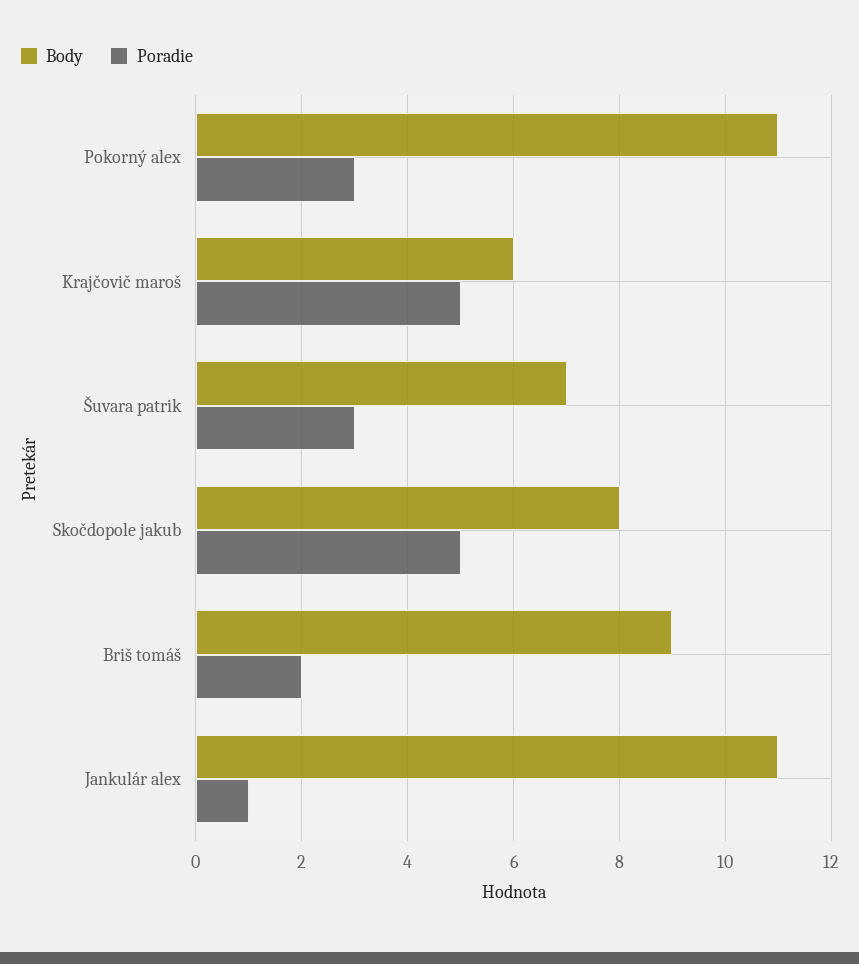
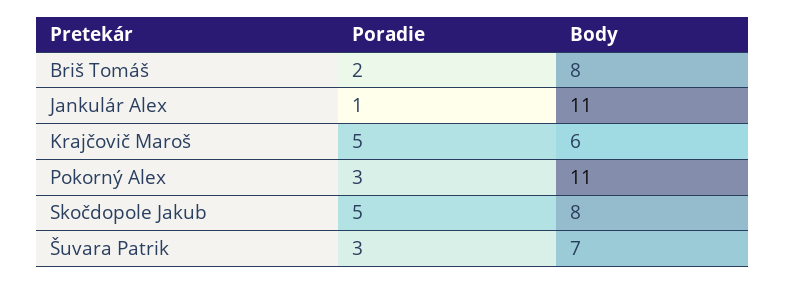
  {
    "Body": {
      "Pokorný alex": 11,
      "Krajčovič maroš": 6,
      "Šuvara patrik": 7,
      "Skočdopole jakub": 8,
-     "Briš tomáš": 9,
+     "Briš tomáš": 8,
      "Jankulár alex": 11
    },
    "Poradie": {
      "Pokorný alex": 3,
      "Krajčovič maroš": 5,
      "Šuvara patrik": 3,
      "Skočdopole jakub": 5,
      "Briš tomáš": 2,
      "Jankulár alex": 1
    }
  }

